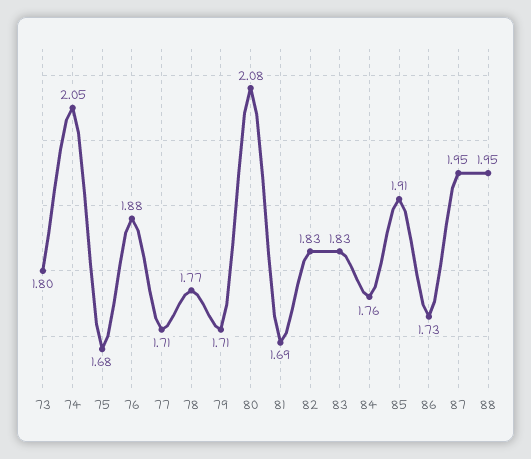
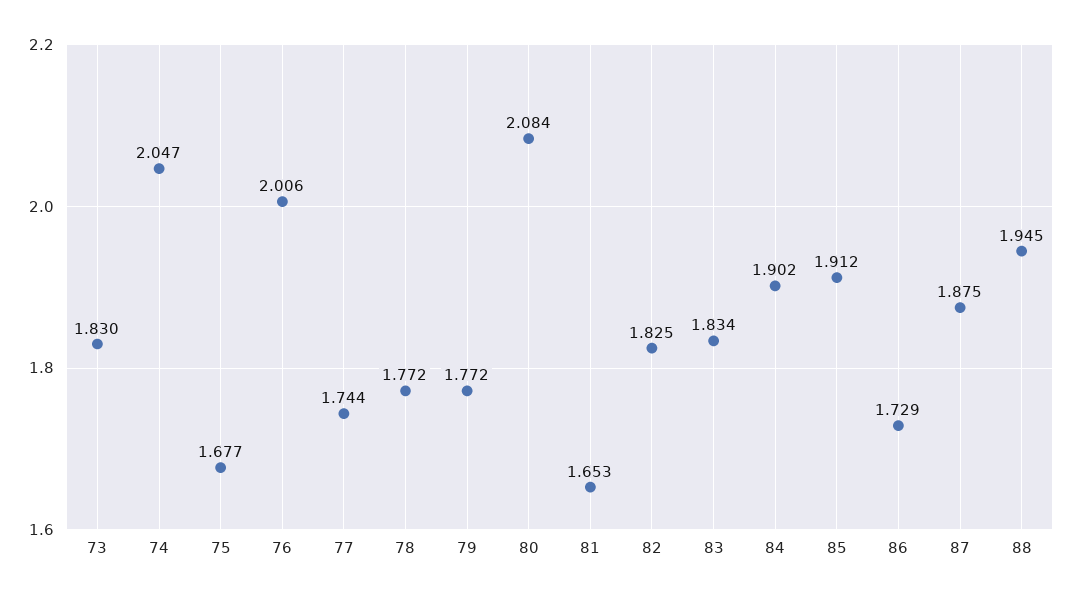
  {
-   "73": 1.8,
+   "73": 1.83,
    "74": 2.047,
    "75": 1.677,
-   "76": 1.88,
+   "76": 2.006,
-   "77": 1.71,
+   "77": 1.744,
    "78": 1.772,
-   "79": 1.71,
+   "79": 1.772,
    "80": 2.084,
-   "81": 1.69,
+   "81": 1.653,
    "82": 1.825,
    "83": 1.834,
-   "84": 1.76,
+   "84": 1.902,
    "85": 1.912,
    "86": 1.729,
-   "87": 1.95,
+   "87": 1.875,
    "88": 1.945
  }

